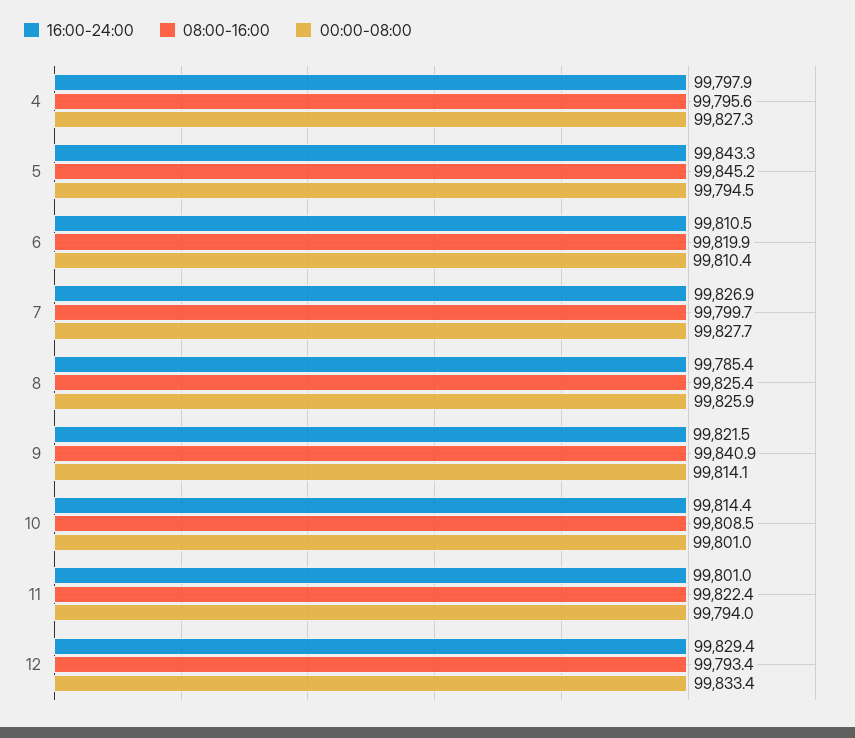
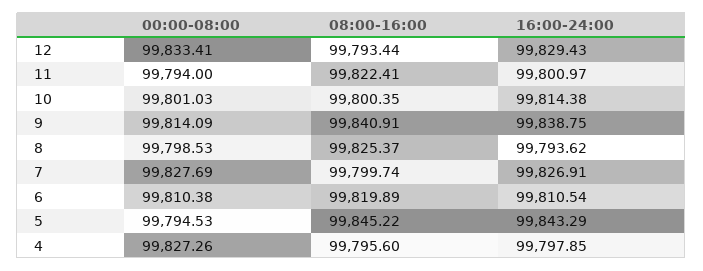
  {
    "16:00-24:00": {
      "4": 99797.85,
      "5": 99843.29,
      "6": 99810.54,
      "7": 99826.91,
-     "8": 99785.4,
+     "8": 99793.62,
-     "9": 99821.5,
+     "9": 99838.75,
      "10": 99814.38,
      "11": 99800.97,
      "12": 99829.43
    },
    "08:00-16:00": {
      "4": 99795.6,
      "5": 99845.22,
      "6": 99819.89,
      "7": 99799.74,
      "8": 99825.37,
      "9": 99840.91,
-     "10": 99808.5,
+     "10": 99800.35,
      "11": 99822.41,
      "12": 99793.44
    },
    "00:00-08:00": {
      "4": 99827.26,
      "5": 99794.53,
      "6": 99810.38,
      "7": 99827.69,
-     "8": 99825.9,
+     "8": 99798.53,
      "9": 99814.09,
      "10": 99801.03,
      "11": 99794,
      "12": 99833.41
    }
  }

